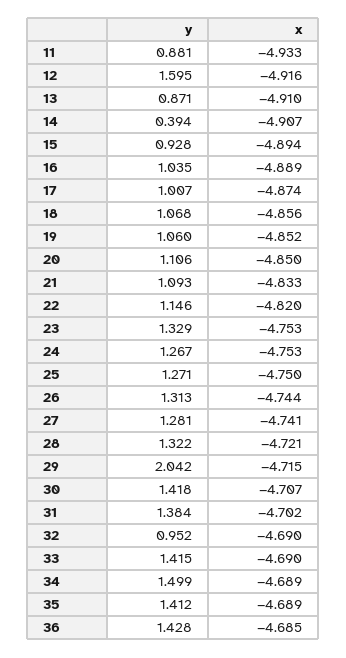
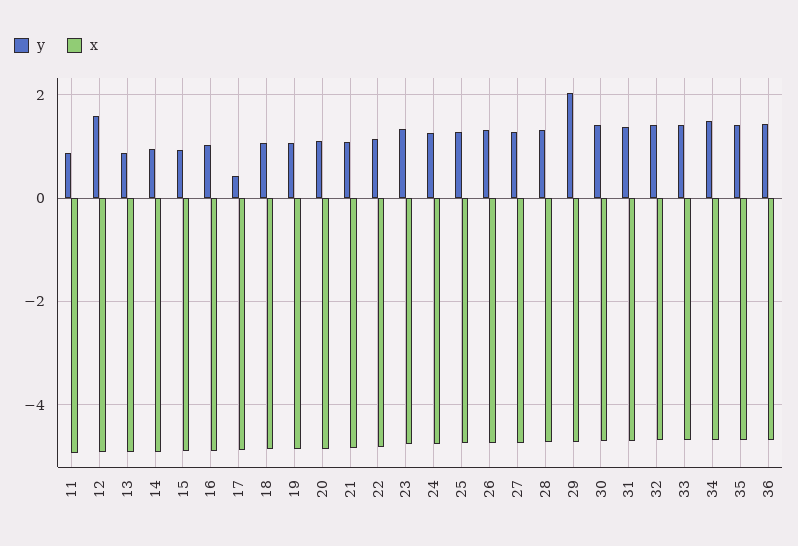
  {
    "y": {
      "11": 0.881,
      "12": 1.595,
      "13": 0.871,
-     "14": 0.394,
+     "14": 1,
      "15": 0.928,
      "16": 1.035,
-     "17": 1.007,
+     "17": 0.4,
      "18": 1.068,
      "19": 1.06,
      "20": 1.106,
      "21": 1.093,
      "22": 1.146,
      "23": 1.329,
      "24": 1.267,
      "25": 1.271,
      "26": 1.313,
      "27": 1.281,
      "28": 1.322,
      "29": 2.042,
      "30": 1.418,
      "31": 1.384,
-     "32": 0.952,
+     "32": 1.4,
      "33": 1.415,
      "34": 1.499,
      "35": 1.412,
      "36": 1.428
    },
    "x": {
      "11": -4.933,
      "12": -4.916,
      "13": -4.91,
      "14": -4.907,
      "15": -4.894,
      "16": -4.889,
      "17": -4.874,
      "18": -4.856,
      "19": -4.852,
      "20": -4.85,
      "21": -4.833,
      "22": -4.82,
      "23": -4.753,
      "24": -4.753,
      "25": -4.75,
      "26": -4.744,
      "27": -4.741,
      "28": -4.721,
      "29": -4.715,
      "30": -4.707,
      "31": -4.702,
      "32": -4.69,
      "33": -4.69,
      "34": -4.689,
      "35": -4.689,
      "36": -4.685
    }
  }

